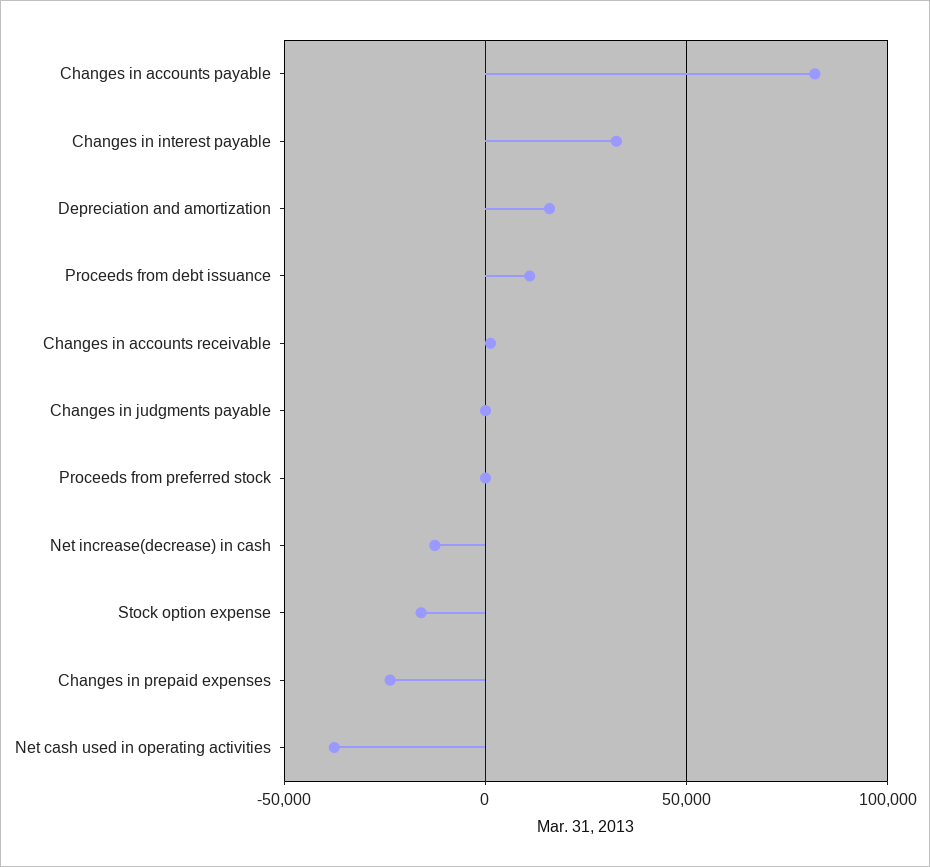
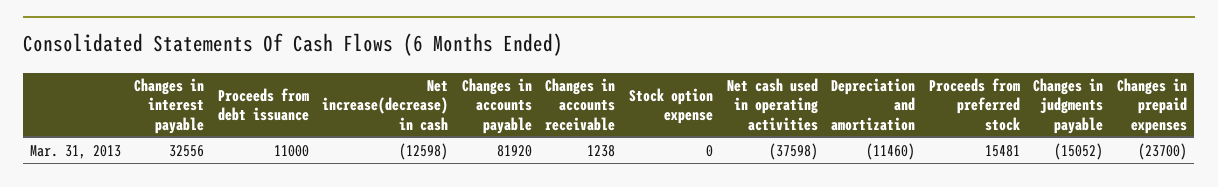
  {
    "Changes in accounts payable": 81920,
    "Changes in interest payable": 32556,
-   "Depreciation and amortization": 15000,
+   "Depreciation and amortization": -11460,
    "Proceeds from debt issuance": 11000,
    "Changes in accounts receivable": 1238,
-   "Changes in judgments payable": 0,
+   "Changes in judgments payable": -15052,
-   "Proceeds from preferred stock": 0,
+   "Proceeds from preferred stock": 15481,
    "Net increase(decrease) in cash": -12598,
-   "Stock option expense": -15000,
+   "Stock option expense": 0,
    "Changes in prepaid expenses": -23700,
    "Net cash used in operating activities": -37598
  }

